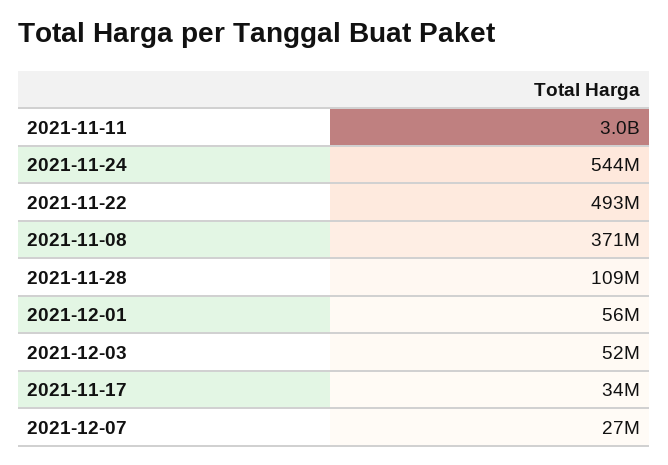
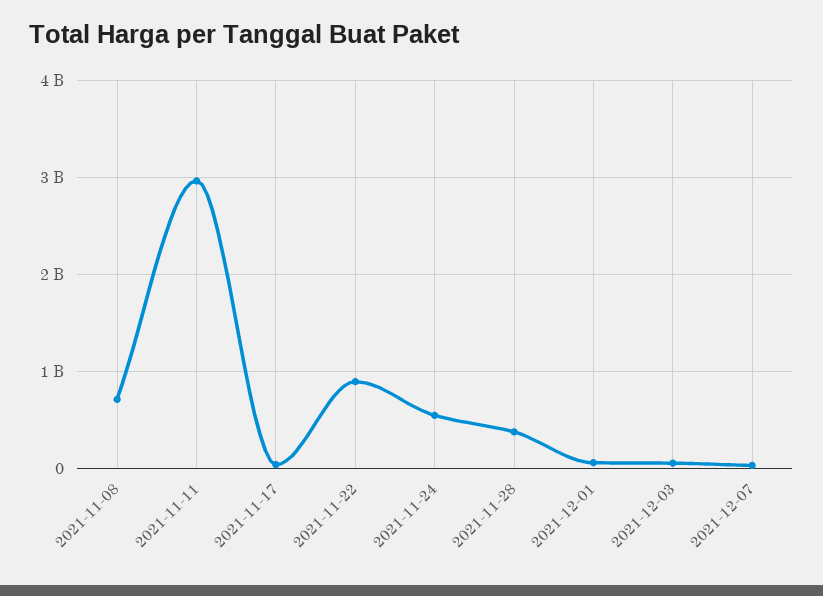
  {
    "2021-11-11": 3000000000,
    "2021-11-24": 544000000,
-   "2021-11-22": 493000000,
+   "2021-11-22": 900000000,
-   "2021-11-08": 371000000,
+   "2021-11-08": 700000000,
-   "2021-11-28": 109000000,
+   "2021-11-28": 400000000,
    "2021-12-01": 56000000,
    "2021-12-03": 52000000,
    "2021-11-17": 34000000,
    "2021-12-07": 27000000
  }

